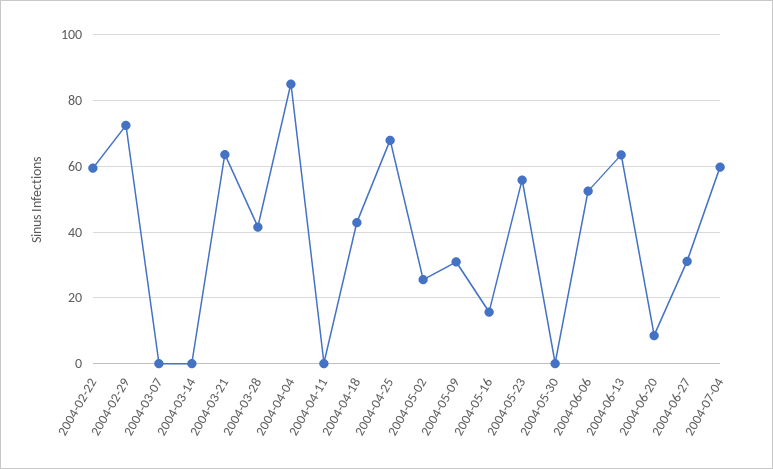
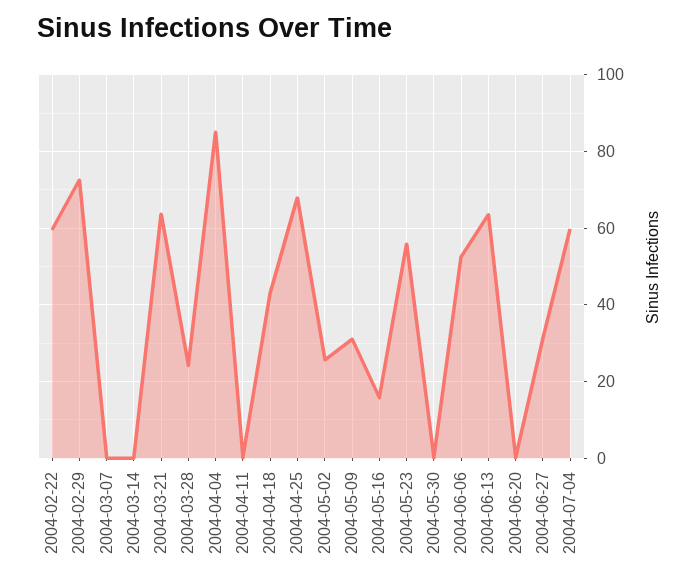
  {
    "2004-02-22": 60,
    "2004-02-29": 72,
    "2004-03-07": 0,
    "2004-03-14": 0,
    "2004-03-21": 64,
-   "2004-03-28": 42,
+   "2004-03-28": 24,
    "2004-04-04": 86,
    "2004-04-11": 0,
    "2004-04-18": 42,
    "2004-04-25": 68,
    "2004-05-02": 26,
    "2004-05-09": 32,
    "2004-05-16": 16,
    "2004-05-23": 56,
    "2004-05-30": 0,
    "2004-06-06": 52,
    "2004-06-13": 64,
-   "2004-06-20": 8,
+   "2004-06-20": 0,
    "2004-06-27": 32,
    "2004-07-04": 60
  }

